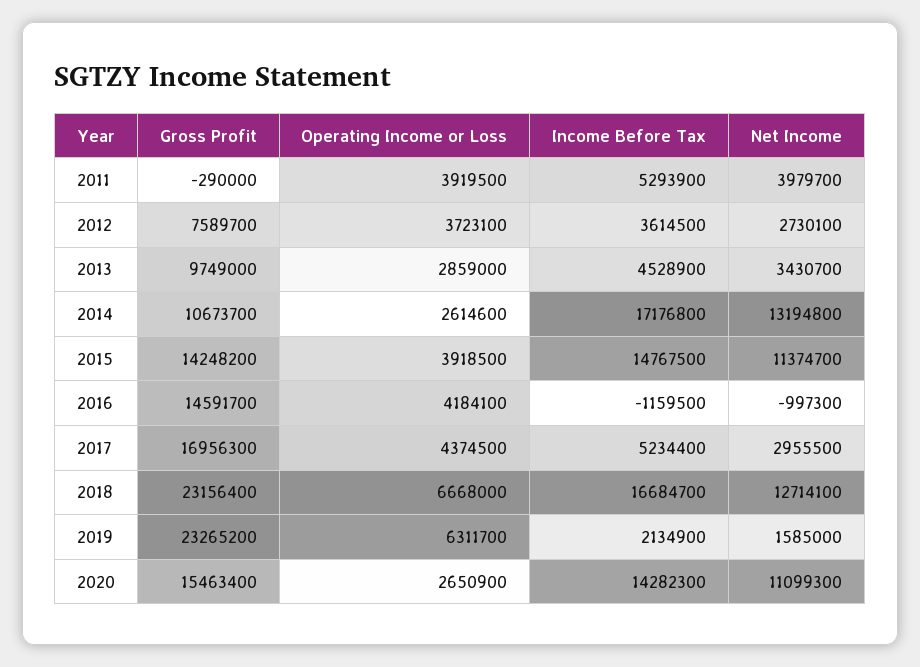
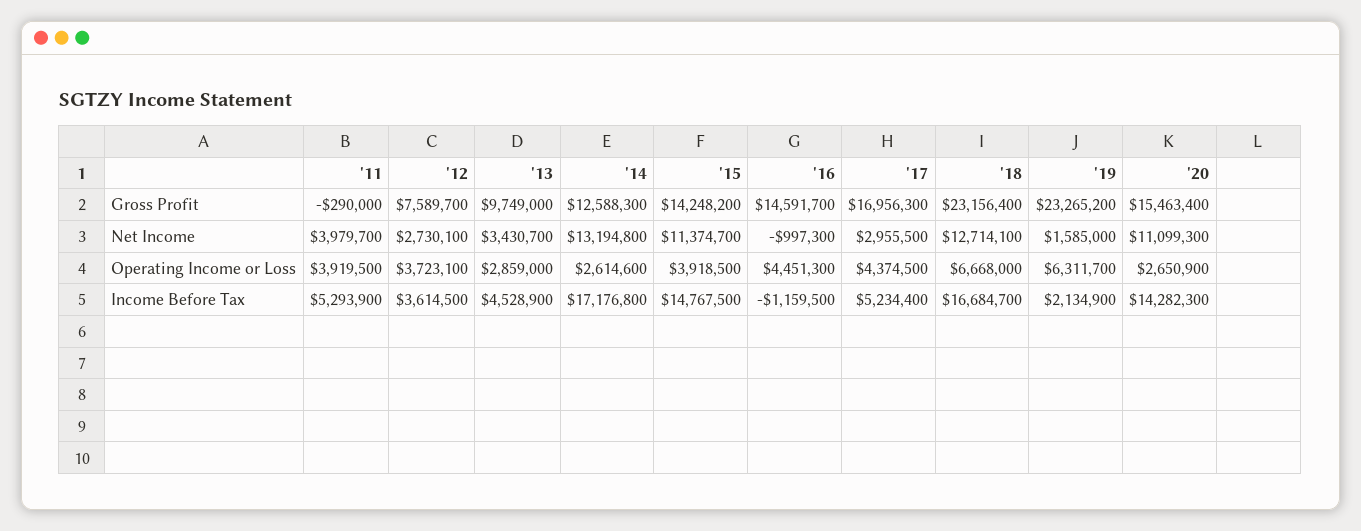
  {
    "Gross Profit": {
      "2011": -290000,
      "2012": 7589700,
      "2013": 9749000,
-     "2014": 10673700,
+     "2014": 12588300,
      "2015": 14248200,
      "2016": 14591700,
      "2017": 16956300,
      "2018": 23156400,
      "2019": 23265200,
      "2020": 15463400
    },
    "Operating Income or Loss": {
      "2011": 3919500,
      "2012": 3723100,
      "2013": 2859000,
      "2014": 2614600,
      "2015": 3918500,
-     "2016": 4184100,
+     "2016": 4451300,
      "2017": 4374500,
      "2018": 6668000,
      "2019": 6311700,
      "2020": 2650900
    },
    "Income Before Tax": {
      "2011": 5293900,
      "2012": 3614500,
      "2013": 4528900,
      "2014": 17176800,
      "2015": 14767500,
      "2016": -1159500,
      "2017": 5234400,
      "2018": 16684700,
      "2019": 2134900,
      "2020": 14282300
    },
    "Net Income": {
      "2011": 3979700,
      "2012": 2730100,
      "2013": 3430700,
      "2014": 13194800,
      "2015": 11374700,
      "2016": -997300,
      "2017": 2955500,
      "2018": 12714100,
      "2019": 1585000,
      "2020": 11099300
    }
  }

